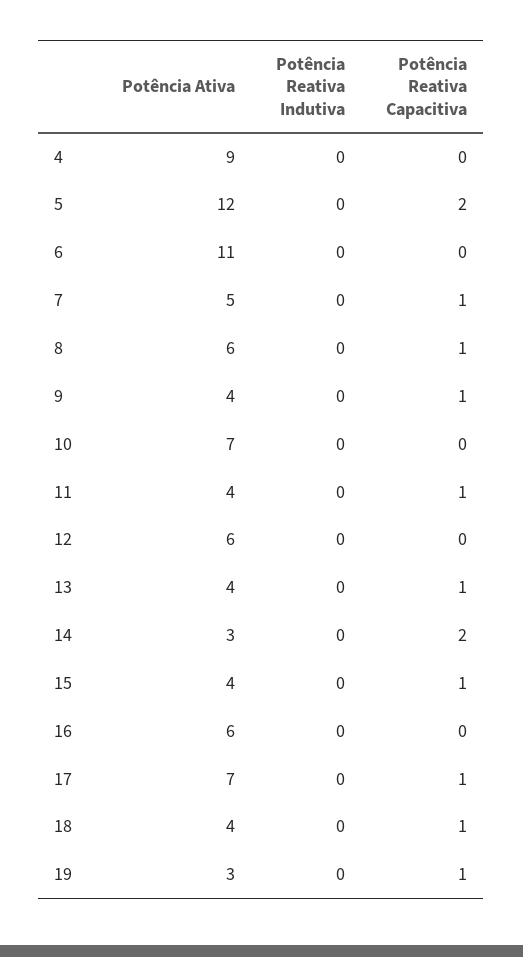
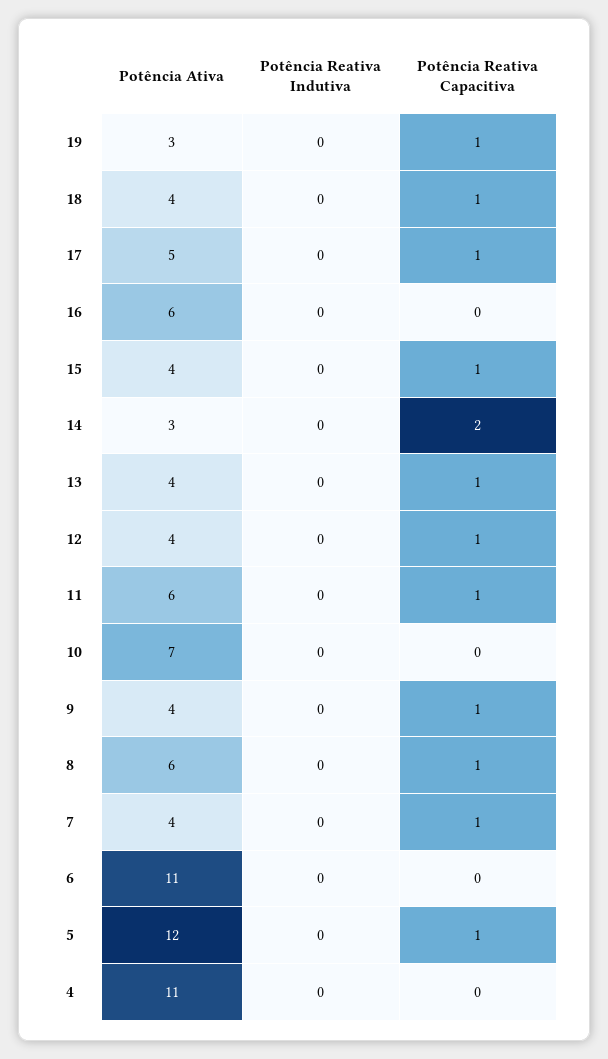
  {
    "Potência Ativa": {
-     "4": 9,
+     "4": 11,
      "5": 12,
      "6": 11,
-     "7": 5,
+     "7": 4,
      "8": 6,
      "9": 4,
      "10": 7,
-     "11": 4,
+     "11": 6,
-     "12": 6,
+     "12": 4,
      "13": 4,
      "14": 3,
      "15": 4,
      "16": 6,
-     "17": 7,
+     "17": 5,
      "18": 4,
      "19": 3
    },
    "Potência Reativa Indutiva": {
      "4": 0,
      "5": 0,
      "6": 0,
      "7": 0,
      "8": 0,
      "9": 0,
      "10": 0,
      "11": 0,
      "12": 0,
      "13": 0,
      "14": 0,
      "15": 0,
      "16": 0,
      "17": 0,
      "18": 0,
      "19": 0
    },
    "Potência Reativa Capacitiva": {
      "4": 0,
-     "5": 2,
+     "5": 1,
      "6": 0,
      "7": 1,
      "8": 1,
      "9": 1,
      "10": 0,
      "11": 1,
-     "12": 0,
+     "12": 1,
      "13": 1,
      "14": 2,
      "15": 1,
      "16": 0,
      "17": 1,
      "18": 1,
      "19": 1
    }
  }

